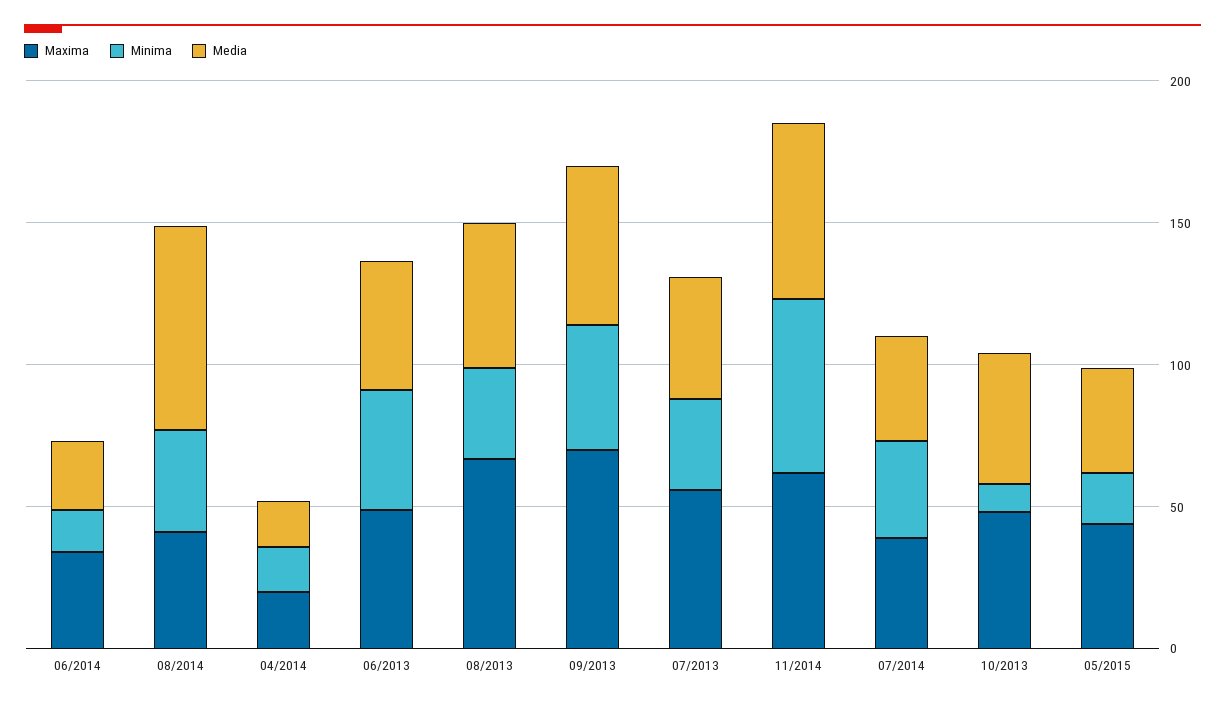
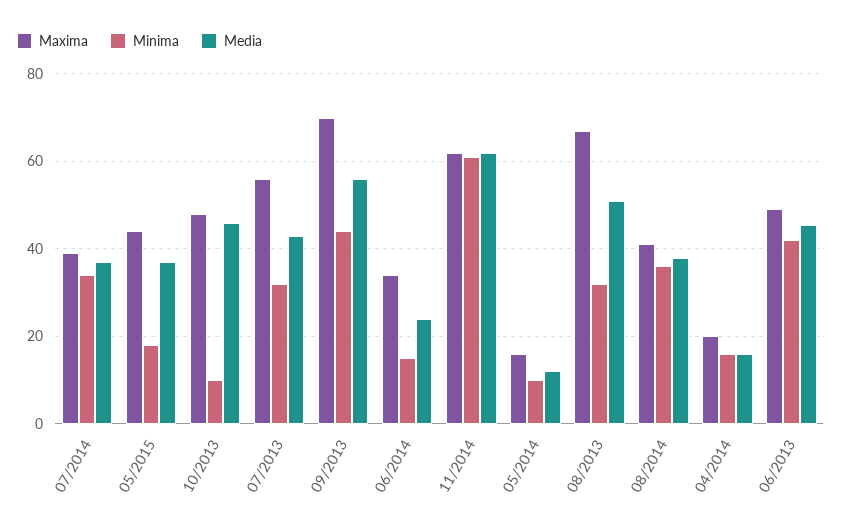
  {
    "Maxima": {
      "06/2014": 34,
      "08/2014": 42,
      "04/2014": 20,
      "06/2013": 50,
      "08/2013": 68,
      "09/2013": 70,
      "07/2013": 56,
      "11/2014": 62,
      "07/2014": 40,
      "10/2013": 48,
-     "05/2015": 44
+     "05/2015": 44,
+     "05/2014": 16
    },
    "Minima": {
      "06/2014": 16,
      "08/2014": 36,
      "04/2014": 16,
      "06/2013": 42,
      "08/2013": 32,
      "09/2013": 44,
      "07/2013": 32,
      "11/2014": 62,
      "07/2014": 34,
      "10/2013": 10,
-     "05/2015": 18
+     "05/2015": 18,
+     "05/2014": 10
    },
    "Media": {
      "06/2014": 24,
-     "08/2014": 70,
+     "08/2014": 38,
      "04/2014": 16,
      "06/2013": 46,
      "08/2013": 52,
      "09/2013": 56,
      "07/2013": 44,
      "11/2014": 62,
      "07/2014": 38,
      "10/2013": 46,
-     "05/2015": 38
+     "05/2015": 38,
+     "05/2014": 12
    }
  }

